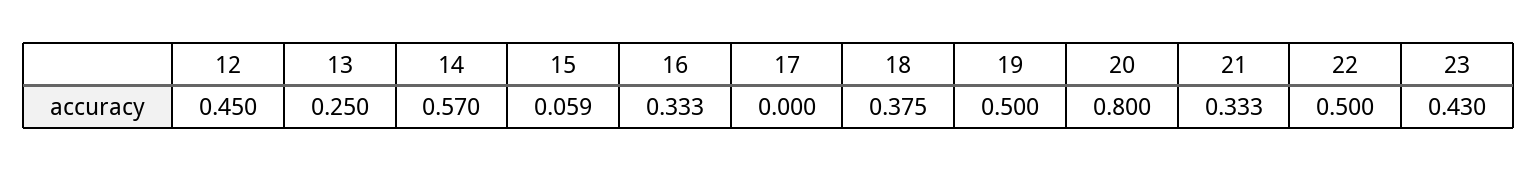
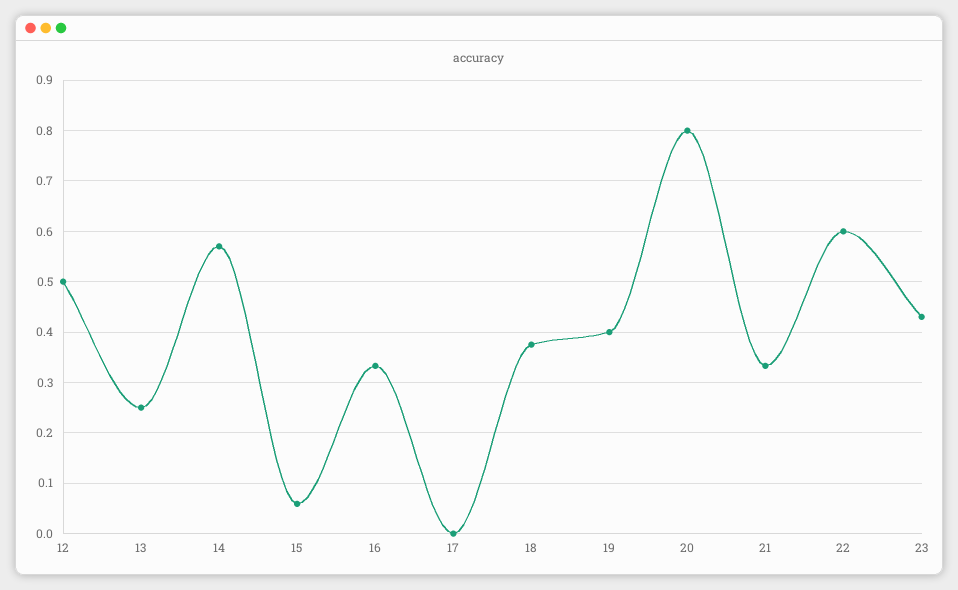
  {
-   "12": 0.45,
+   "12": 0.5,
    "13": 0.25,
    "14": 0.57,
    "15": 0.059,
    "16": 0.333,
    "17": 0,
    "18": 0.375,
-   "19": 0.5,
+   "19": 0.4,
    "20": 0.8,
    "21": 0.333,
-   "22": 0.5,
+   "22": 0.6,
    "23": 0.43
  }

